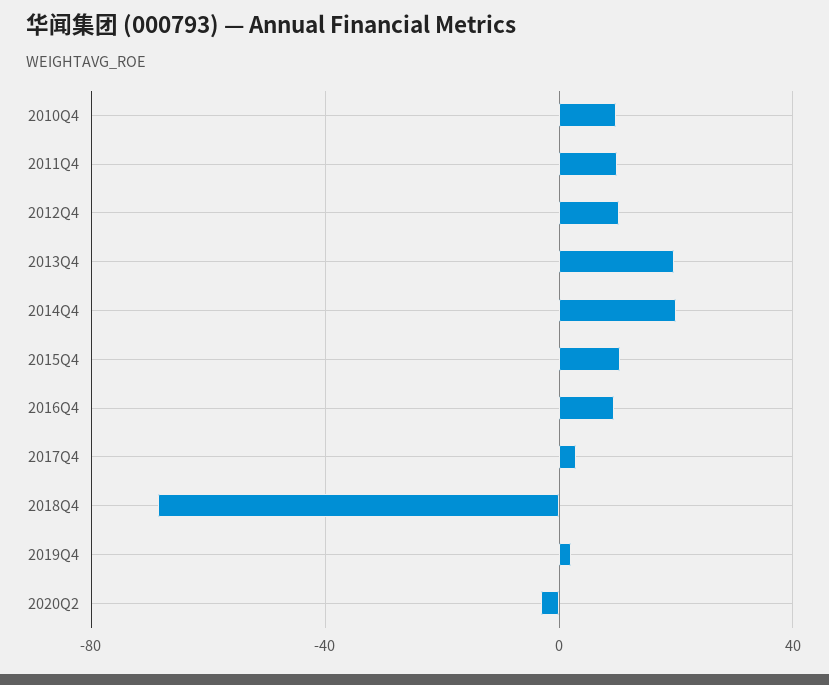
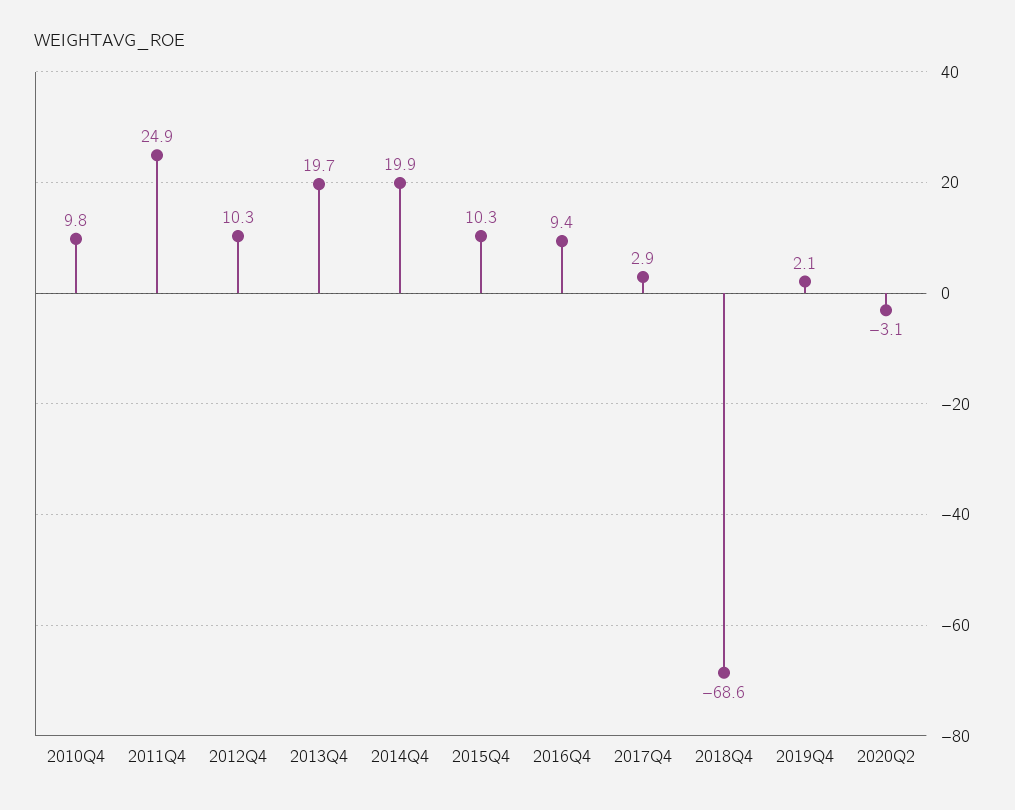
  {
    "2010Q4": 9.8,
-   "2011Q4": 10,
+   "2011Q4": 24.9,
    "2012Q4": 10.3,
    "2013Q4": 19.7,
    "2014Q4": 19.9,
    "2015Q4": 10.3,
    "2016Q4": 9.4,
    "2017Q4": 2.9,
    "2018Q4": -68.6,
    "2019Q4": 2.1,
    "2020Q2": -3.1
  }

